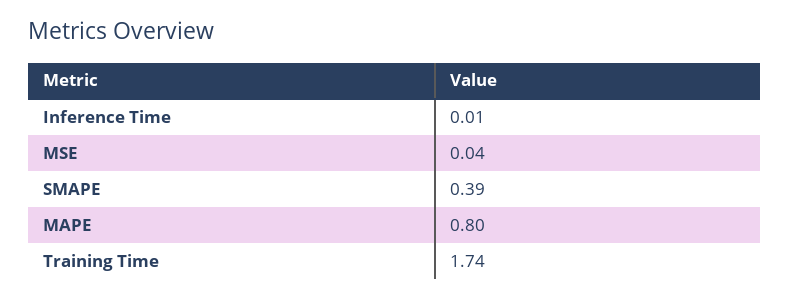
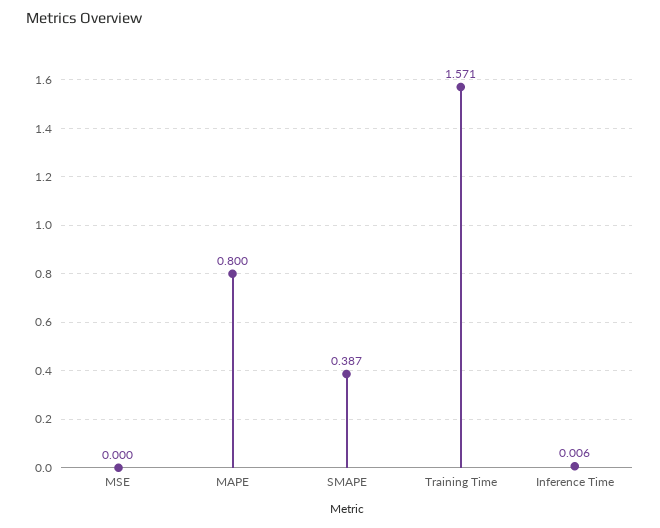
  {
    "Inference Time": 0.006,
-   "MSE": 0.04,
+   "MSE": 0,
    "SMAPE": 0.387,
    "MAPE": 0.8,
-   "Training Time": 1.74
+   "Training Time": 1.571
  }

